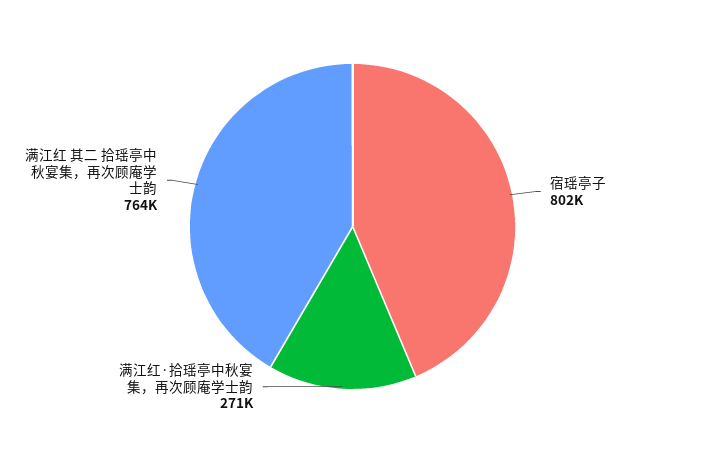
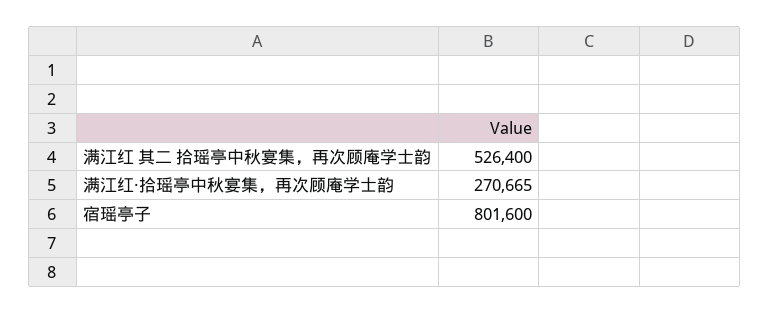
  {
    "宿瑶亭子": 801600,
    "满江红·拾瑶亭中秋宴集，再次顾庵学士韵": 270665,
-   "满江红 其二 拾瑶亭中秋宴集，再次顾庵学士韵": 764000
+   "满江红 其二 拾瑶亭中秋宴集，再次顾庵学士韵": 526400
  }

